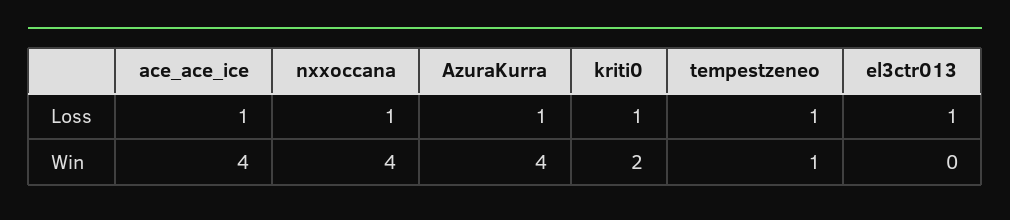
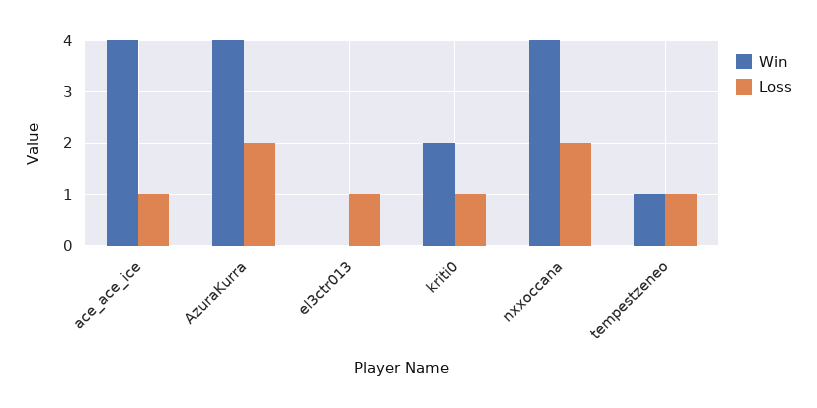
  {
    "Loss": {
      "ace_ace_ice": 1,
-     "nxxoccana": 1,
+     "nxxoccana": 2,
-     "AzuraKurra": 1,
+     "AzuraKurra": 2,
      "kriti0": 1,
      "tempestzeneo": 1,
      "el3ctr013": 1
    },
    "Win": {
      "ace_ace_ice": 4,
      "nxxoccana": 4,
      "AzuraKurra": 4,
      "kriti0": 2,
      "tempestzeneo": 1,
      "el3ctr013": 0
    }
  }

